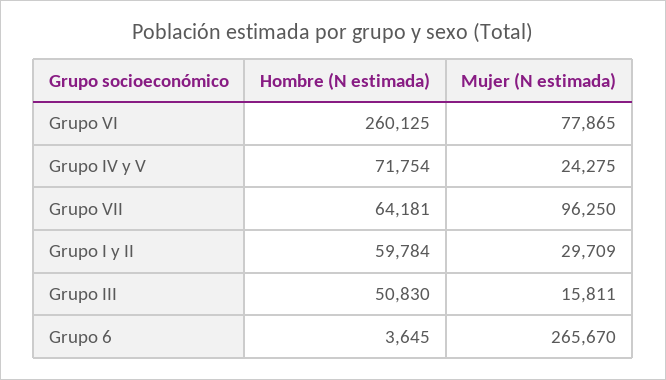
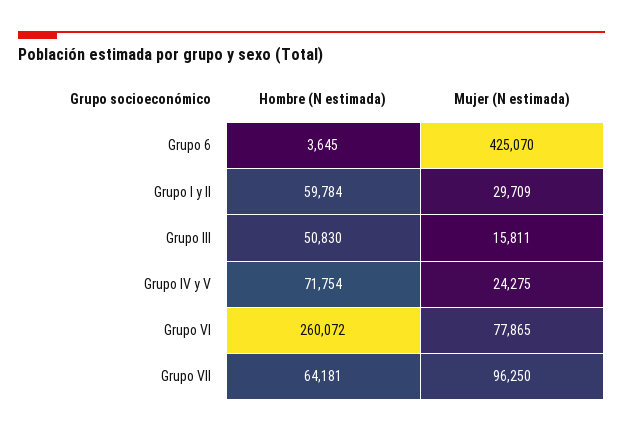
  {
    "Hombre (N estimada)": {
-     "Grupo VI": 260125,
+     "Grupo VI": 260072,
      "Grupo IV y V": 71754,
      "Grupo VII": 64181,
      "Grupo I y II": 59784,
      "Grupo III": 50830,
      "Grupo 6": 3645
    },
    "Mujer (N estimada)": {
      "Grupo VI": 77865,
      "Grupo IV y V": 24275,
      "Grupo VII": 96250,
      "Grupo I y II": 29709,
      "Grupo III": 15811,
-     "Grupo 6": 265670
+     "Grupo 6": 425070
    }
  }

